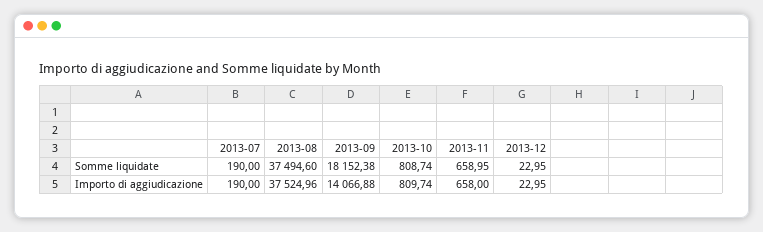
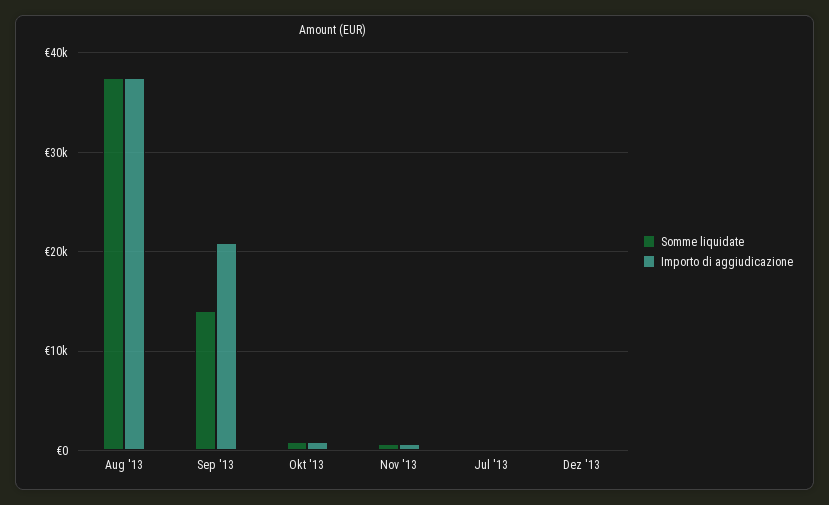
  {
    "Somme liquidate": {
      "2013-07": 190,
      "2013-08": 37494.6,
-     "2013-09": 18152.38,
+     "2013-09": 14000,
      "2013-10": 808.74,
      "2013-11": 658.95,
      "2013-12": 22.95
    },
    "Importo di aggiudicazione": {
      "2013-07": 190,
      "2013-08": 37524.96,
-     "2013-09": 14066.88,
+     "2013-09": 21000,
      "2013-10": 809.74,
      "2013-11": 658,
      "2013-12": 22.95
    }
  }

